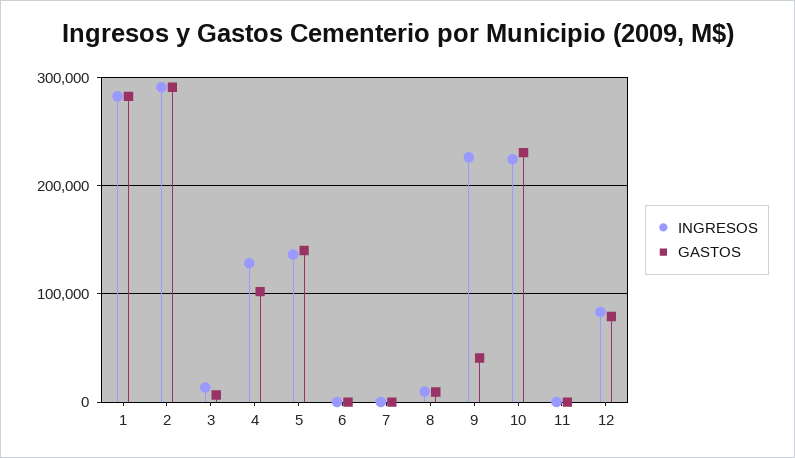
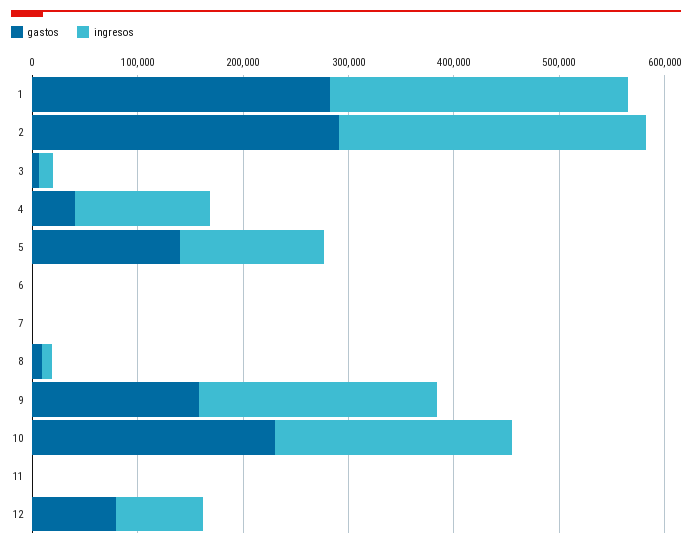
  {
    "INGRESOS": {
      "1": 280000,
      "2": 290000,
      "3": 10000,
      "4": 130000,
      "5": 140000,
      "6": 0,
      "7": 0,
      "8": 10000,
      "9": 230000,
      "10": 220000,
      "11": 0,
      "12": 80000
    },
    "GASTOS": {
      "1": 280000,
      "2": 290000,
      "3": 10000,
-     "4": 100000,
+     "4": 40000,
      "5": 140000,
      "6": 0,
      "7": 0,
      "8": 10000,
-     "9": 40000,
+     "9": 160000,
      "10": 230000,
      "11": 0,
      "12": 80000
    }
  }

